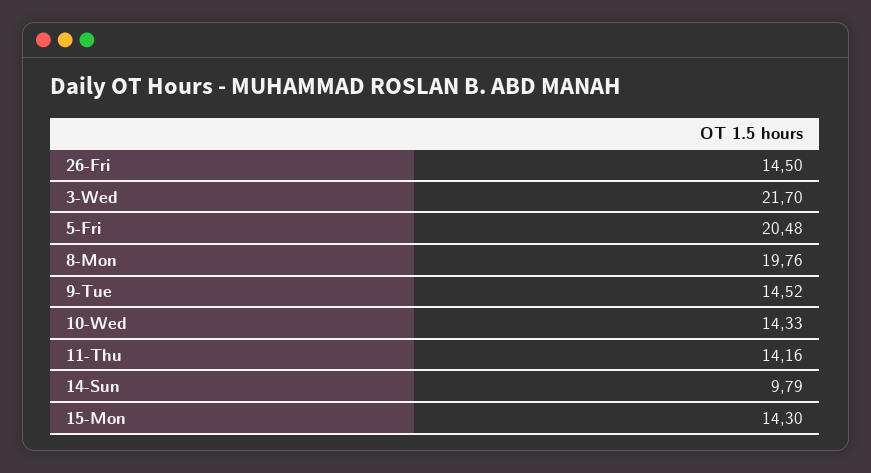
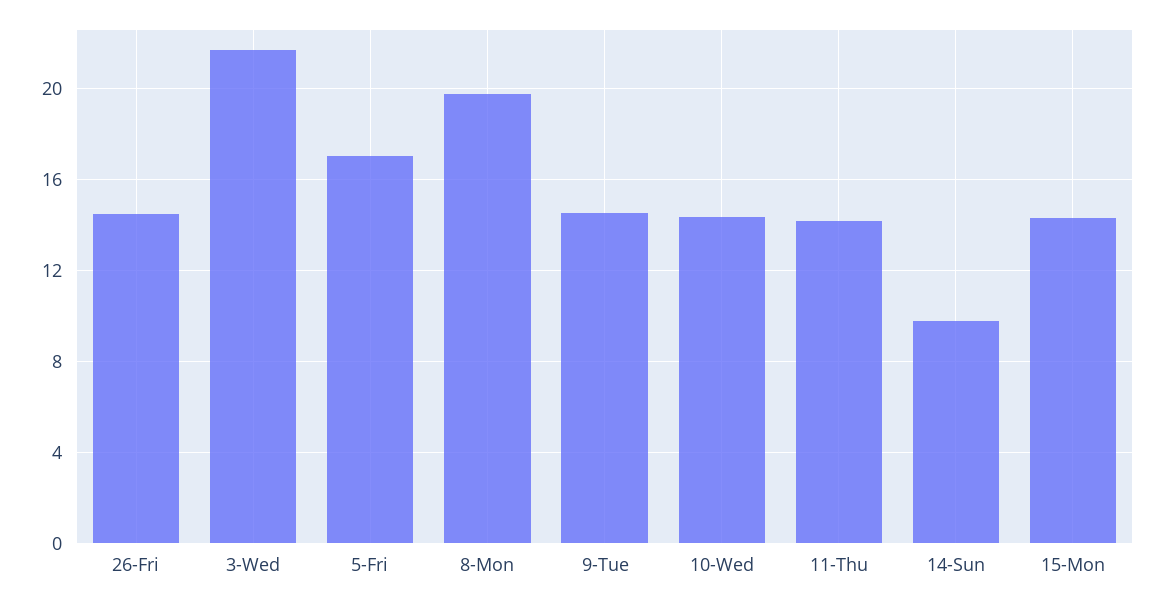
  {
    "26-Fri": 14.5,
    "3-Wed": 21.7,
-   "5-Fri": 20.48,
+   "5-Fri": 17,
    "8-Mon": 19.76,
    "9-Tue": 14.52,
    "10-Wed": 14.33,
    "11-Thu": 14.16,
    "14-Sun": 9.79,
    "15-Mon": 14.3
  }

